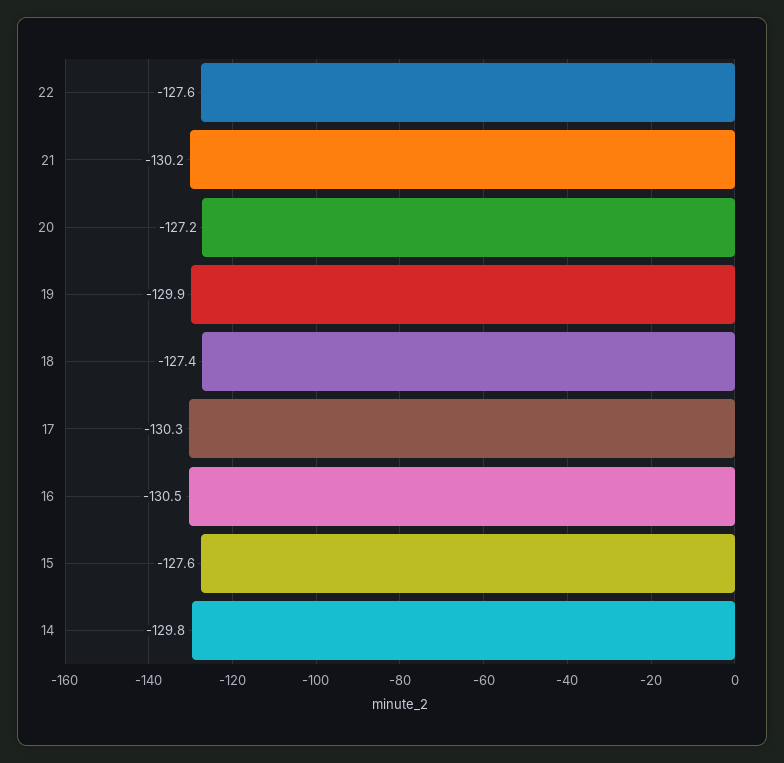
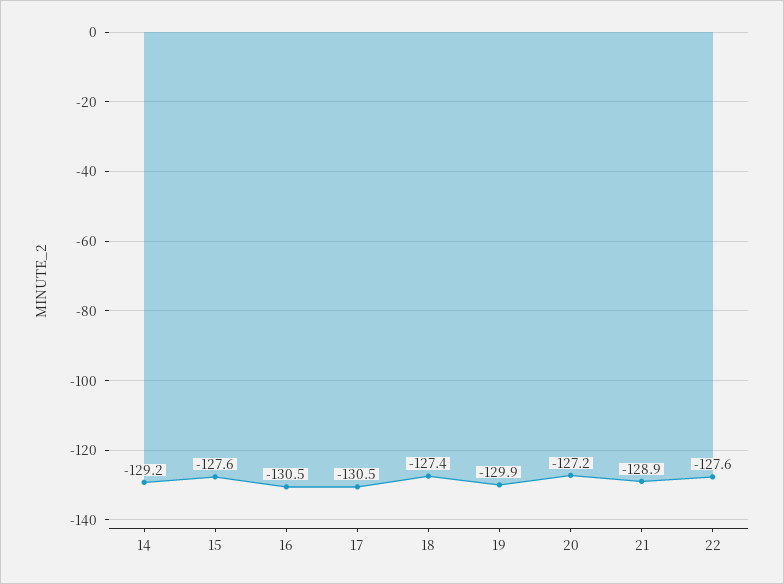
  {
    "22": -127.6,
-   "21": -130.2,
+   "21": -128.9,
    "20": -127.2,
    "19": -129.9,
    "18": -127.4,
-   "17": -130.3,
+   "17": -130.5,
    "16": -130.5,
    "15": -127.6,
-   "14": -129.8
+   "14": -129.2
  }

